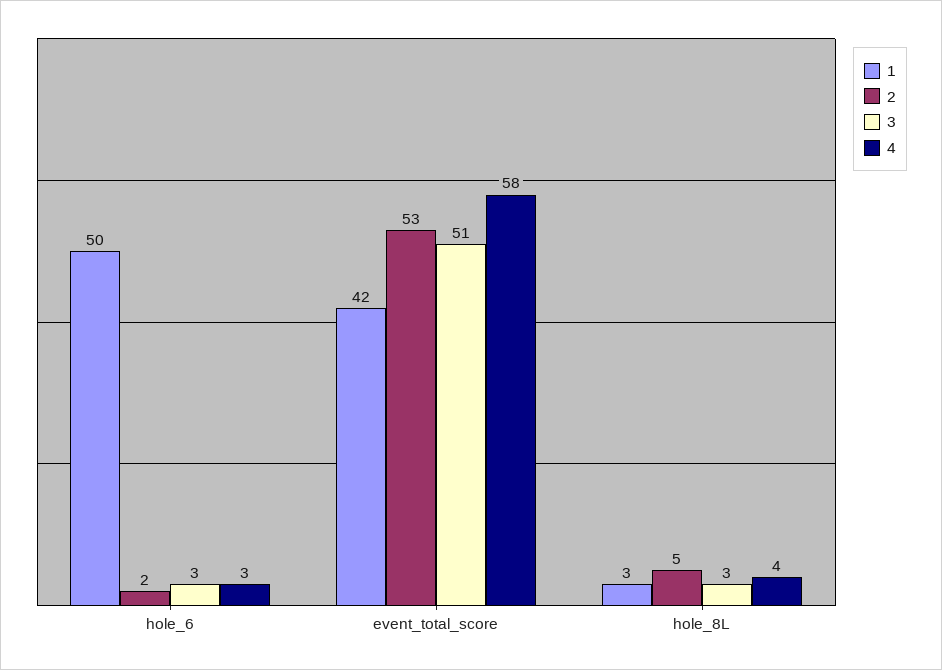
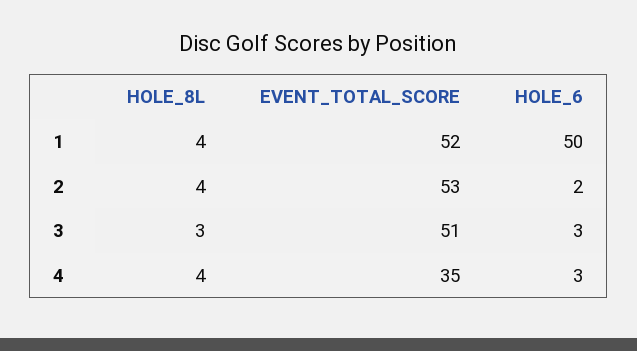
  {
    "1": {
      "hole_6": 50,
-     "event_total_score": 42,
+     "event_total_score": 52,
-     "hole_8L": 3
+     "hole_8L": 4
    },
    "2": {
      "hole_6": 2,
      "event_total_score": 53,
-     "hole_8L": 5
+     "hole_8L": 4
    },
    "3": {
      "hole_6": 3,
      "event_total_score": 51,
      "hole_8L": 3
    },
    "4": {
      "hole_6": 3,
-     "event_total_score": 58,
+     "event_total_score": 35,
      "hole_8L": 4
    }
  }

